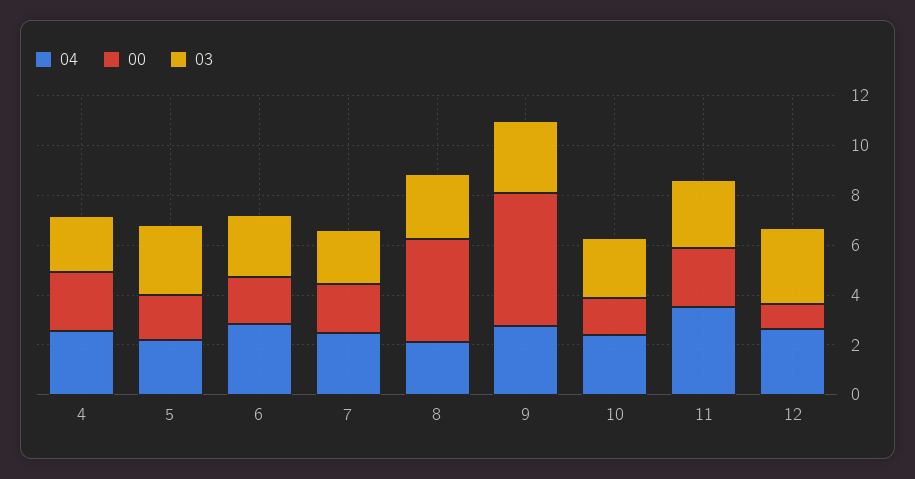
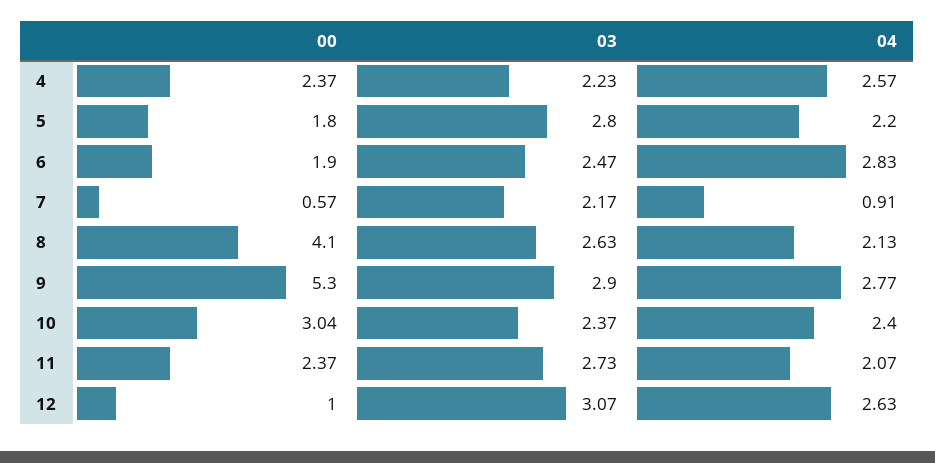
  {
    "04": {
      "4": 2.57,
      "5": 2.2,
      "6": 2.83,
-     "7": 2.5,
+     "7": 0.91,
      "8": 2.13,
      "9": 2.77,
      "10": 2.4,
-     "11": 3.5,
+     "11": 2.07,
      "12": 2.63
    },
    "00": {
      "4": 2.37,
      "5": 1.8,
      "6": 1.9,
-     "7": 2,
+     "7": 0.57,
      "8": 4.1,
      "9": 5.3,
-     "10": 1.5,
+     "10": 3.04,
      "11": 2.37,
      "12": 1
    },
    "03": {
      "4": 2.23,
      "5": 2.8,
      "6": 2.47,
      "7": 2.17,
      "8": 2.63,
      "9": 2.9,
      "10": 2.37,
      "11": 2.73,
      "12": 3.07
    }
  }

